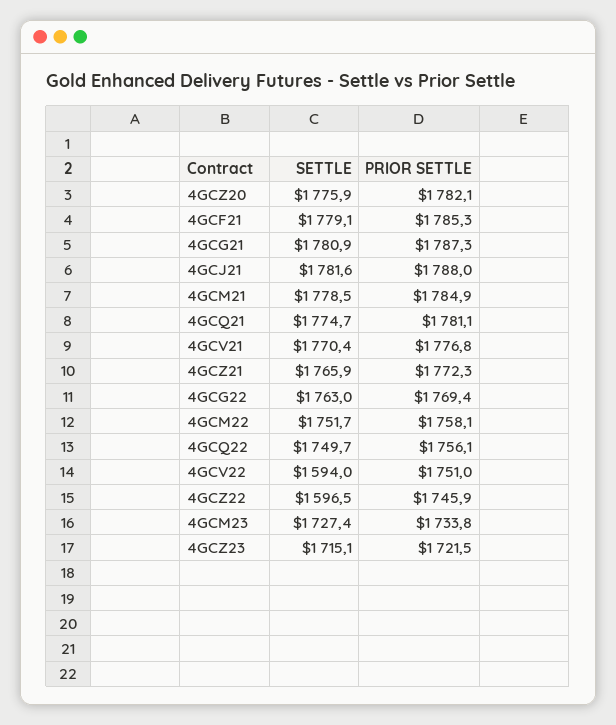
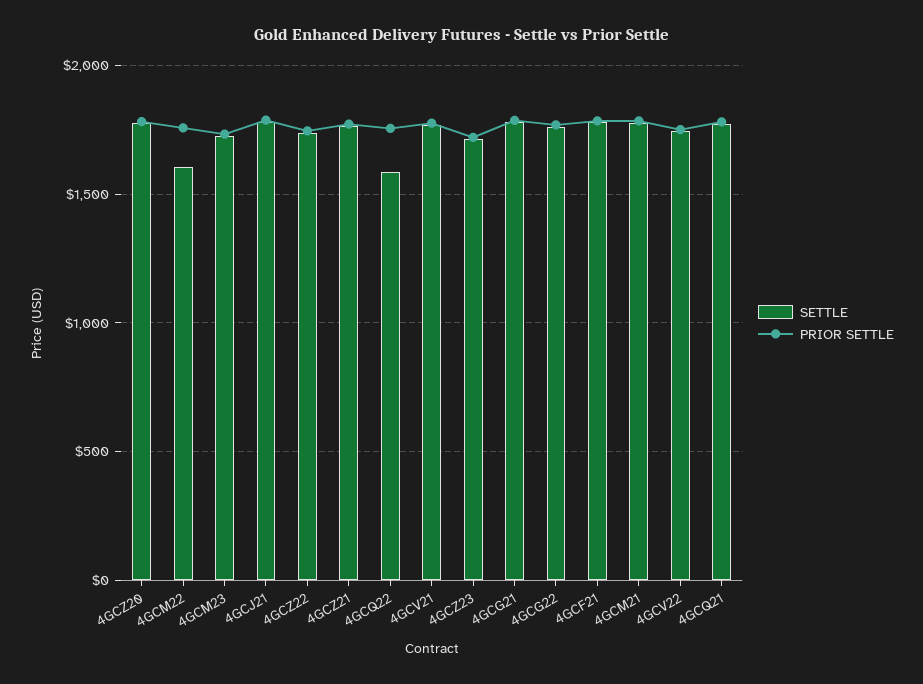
  {
    "SETTLE": {
      "4GCZ20": 1775.9,
      "4GCF21": 1779.1,
      "4GCG21": 1780.9,
      "4GCJ21": 1781.6,
      "4GCM21": 1778.5,
      "4GCQ21": 1774.7,
      "4GCV21": 1770.4,
      "4GCZ21": 1765.9,
      "4GCG22": 1763,
-     "4GCM22": 1751.7,
+     "4GCM22": 1600,
-     "4GCQ22": 1749.7,
+     "4GCQ22": 1600,
-     "4GCV22": 1594,
+     "4GCV22": 1750,
-     "4GCZ22": 1596.5,
+     "4GCZ22": 1750,
      "4GCM23": 1727.4,
      "4GCZ23": 1715.1
    },
    "PRIOR SETTLE": {
      "4GCZ20": 1782.1,
      "4GCF21": 1785.3,
      "4GCG21": 1787.3,
      "4GCJ21": 1788,
      "4GCM21": 1784.9,
      "4GCQ21": 1781.1,
      "4GCV21": 1776.8,
      "4GCZ21": 1772.3,
      "4GCG22": 1769.4,
      "4GCM22": 1758.1,
      "4GCQ22": 1756.1,
      "4GCV22": 1751,
      "4GCZ22": 1745.9,
      "4GCM23": 1733.8,
      "4GCZ23": 1721.5
    }
  }

